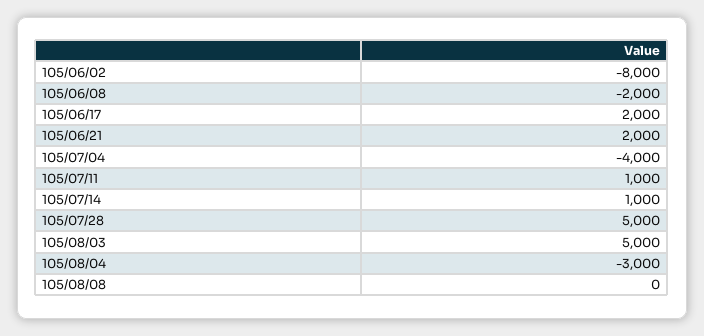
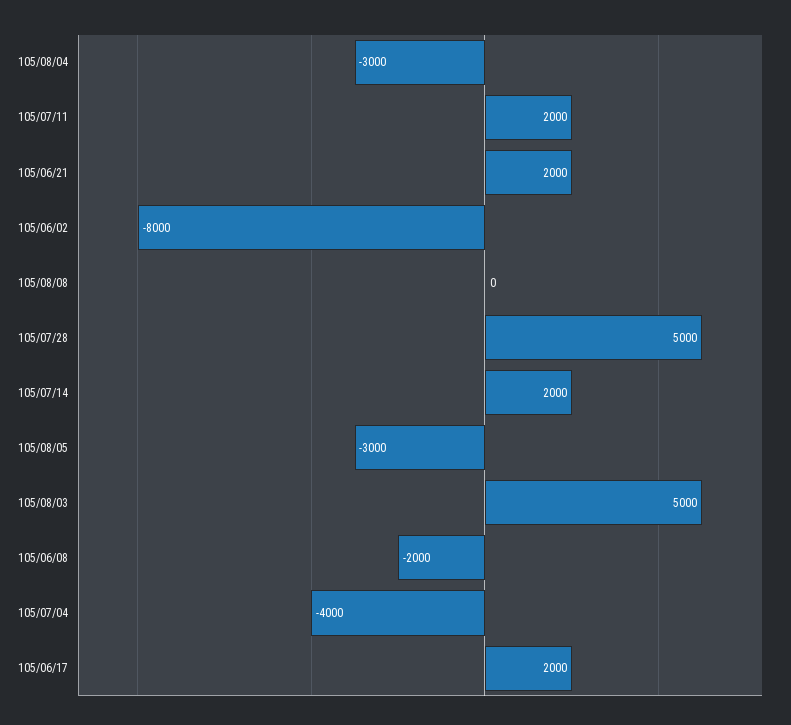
  {
    "105/06/02": -8000,
    "105/06/08": -2000,
    "105/06/17": 2000,
    "105/06/21": 2000,
    "105/07/04": -4000,
-   "105/07/11": 1000,
+   "105/07/11": 2000,
-   "105/07/14": 1000,
+   "105/07/14": 2000,
    "105/07/28": 5000,
    "105/08/03": 5000,
    "105/08/04": -3000,
-   "105/08/08": 0
+   "105/08/08": 0,
+   "105/08/05": -3000
  }

